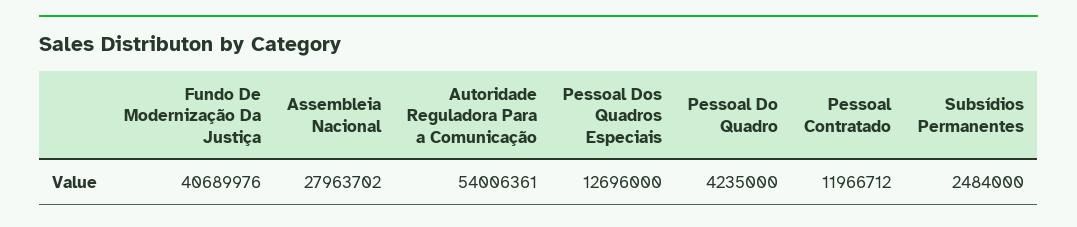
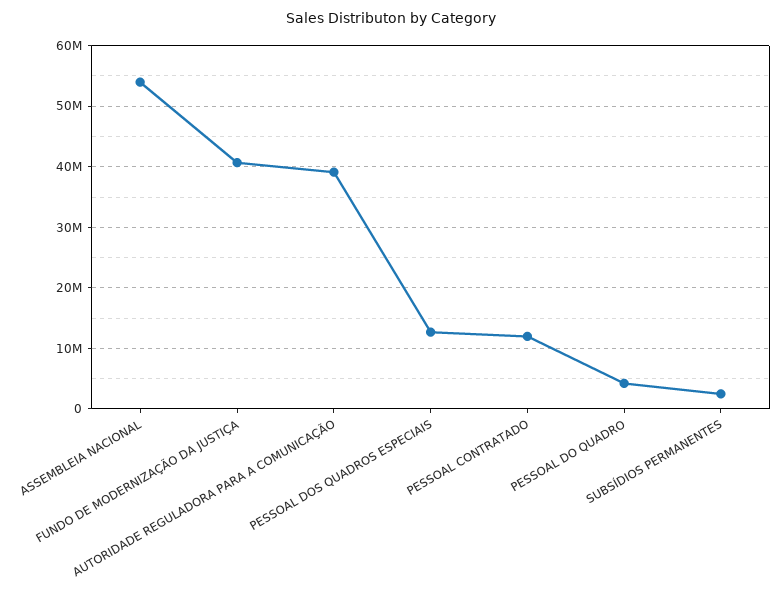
  {
    "Fundo De Modernização Da Justiça": 40689976,
-   "Assembleia Nacional": 27963702,
+   "Assembleia Nacional": 54000000,
-   "Autoridade Reguladora Para a Comunicação": 54006361,
+   "Autoridade Reguladora Para a Comunicação": 39000000,
    "Pessoal Dos Quadros Especiais": 12696000,
    "Pessoal Do Quadro": 4235000,
    "Pessoal Contratado": 11966712,
    "Subsídios Permanentes": 2484000
  }

